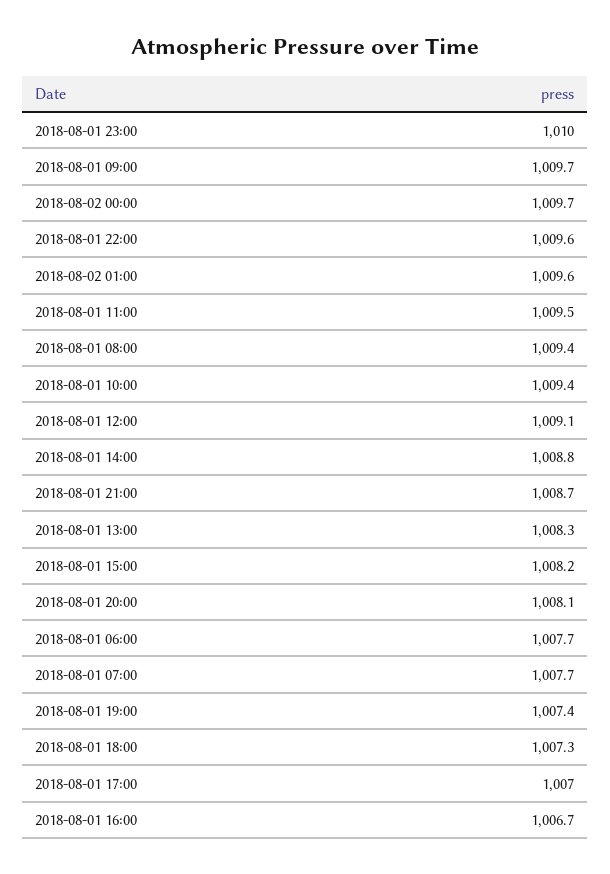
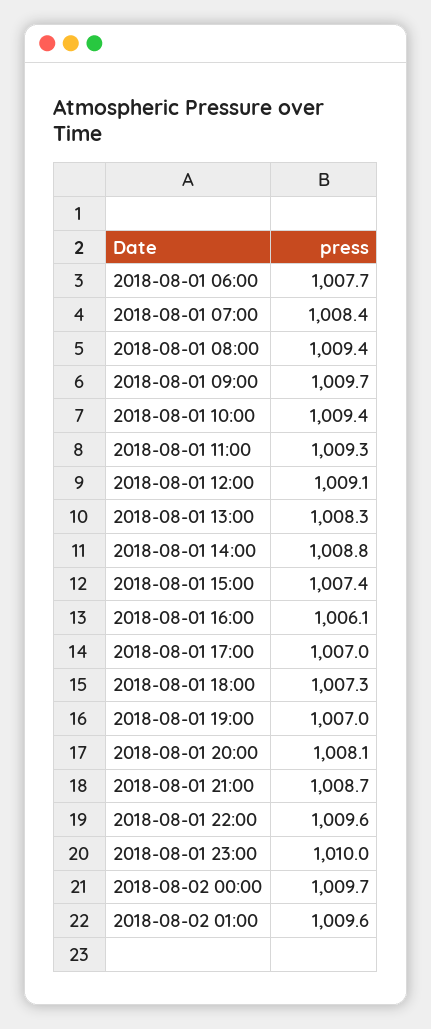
  {
    "2018-08-01 23:00": 1010,
    "2018-08-01 09:00": 1009.7,
    "2018-08-02 00:00": 1009.7,
    "2018-08-01 22:00": 1009.6,
    "2018-08-02 01:00": 1009.6,
-   "2018-08-01 11:00": 1009.5,
+   "2018-08-01 11:00": 1009.3,
    "2018-08-01 08:00": 1009.4,
    "2018-08-01 10:00": 1009.4,
    "2018-08-01 12:00": 1009.1,
    "2018-08-01 14:00": 1008.8,
    "2018-08-01 21:00": 1008.7,
    "2018-08-01 13:00": 1008.3,
-   "2018-08-01 15:00": 1008.2,
+   "2018-08-01 15:00": 1007.4,
    "2018-08-01 20:00": 1008.1,
    "2018-08-01 06:00": 1007.7,
-   "2018-08-01 07:00": 1007.7,
+   "2018-08-01 07:00": 1008.4,
-   "2018-08-01 19:00": 1007.4,
+   "2018-08-01 19:00": 1007,
    "2018-08-01 18:00": 1007.3,
    "2018-08-01 17:00": 1007,
-   "2018-08-01 16:00": 1006.7
+   "2018-08-01 16:00": 1006.1
  }

